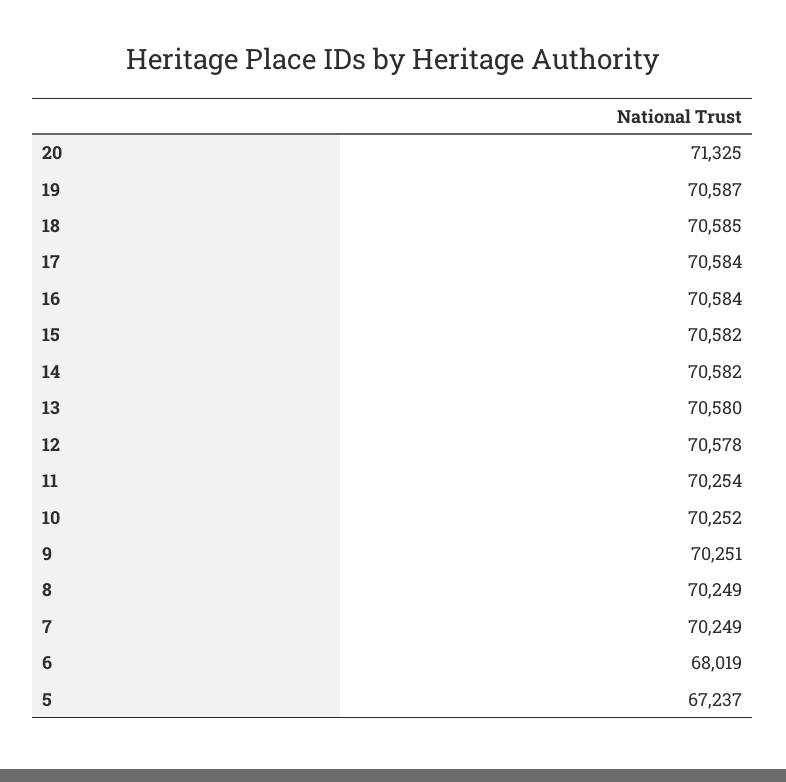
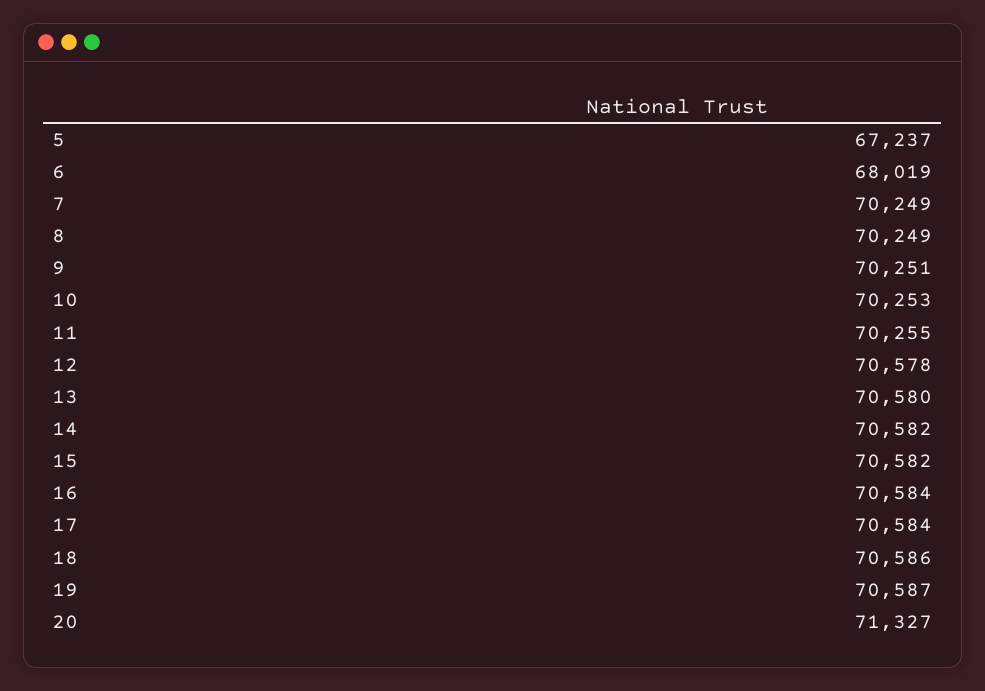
  {
-   "20": 71325,
+   "20": 71327,
    "19": 70587,
-   "18": 70585,
+   "18": 70586,
    "17": 70584,
    "16": 70584,
    "15": 70582,
    "14": 70582,
    "13": 70580,
    "12": 70578,
-   "11": 70254,
+   "11": 70255,
-   "10": 70252,
+   "10": 70253,
    "9": 70251,
    "8": 70249,
    "7": 70249,
    "6": 68019,
    "5": 67237
  }

